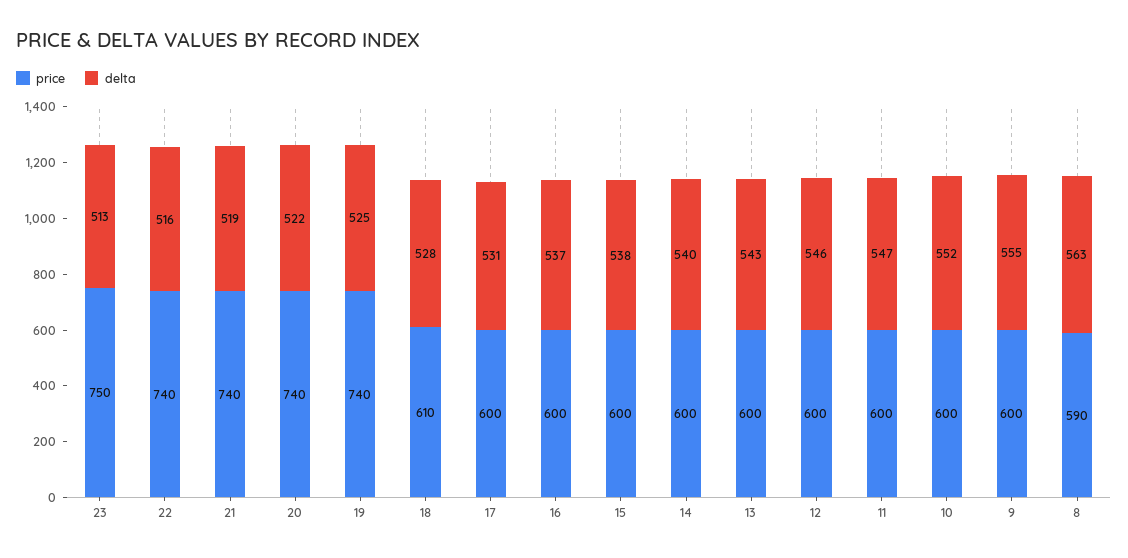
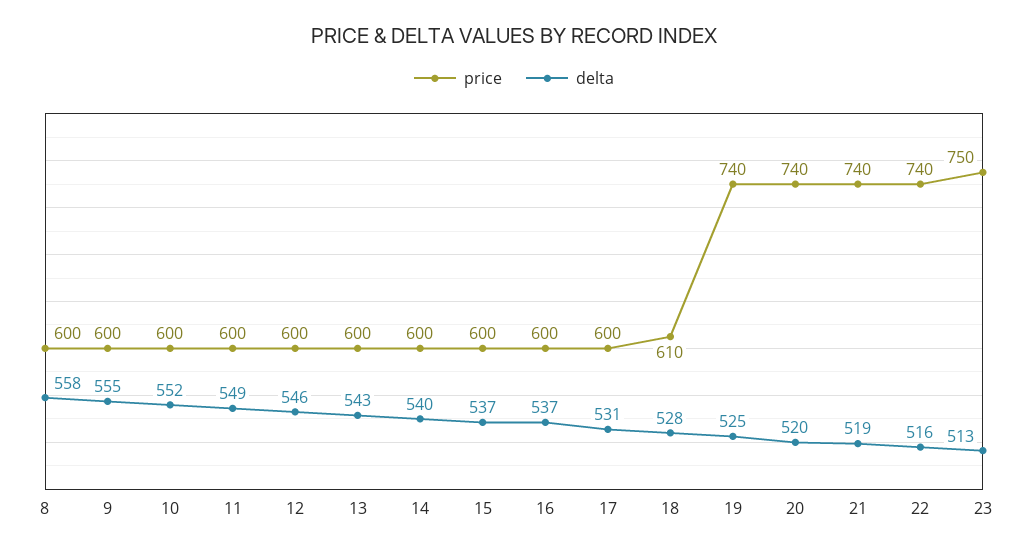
  {
    "price": {
      "23": 750,
      "22": 740,
      "21": 740,
      "20": 740,
      "19": 740,
      "18": 610,
      "17": 600,
      "16": 600,
      "15": 600,
      "14": 600,
      "13": 600,
      "12": 600,
      "11": 600,
      "10": 600,
      "9": 600,
-     "8": 590
+     "8": 600
    },
    "delta": {
      "23": 513,
      "22": 516,
      "21": 519,
-     "20": 522,
+     "20": 520,
      "19": 525,
      "18": 528,
      "17": 531,
      "16": 537,
-     "15": 538,
+     "15": 537,
      "14": 540,
      "13": 543,
      "12": 546,
-     "11": 547,
+     "11": 549,
      "10": 552,
      "9": 555,
-     "8": 563
+     "8": 558
    }
  }

